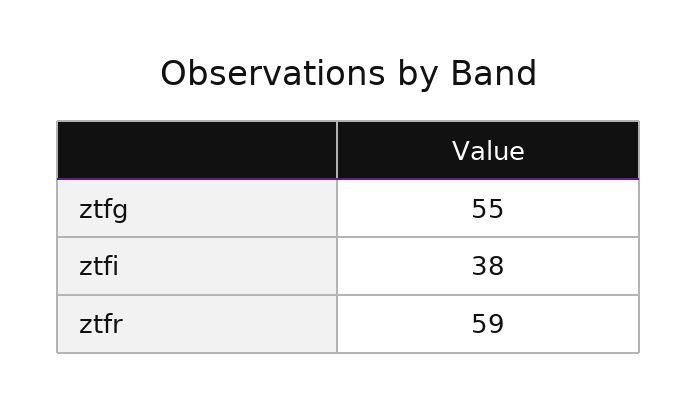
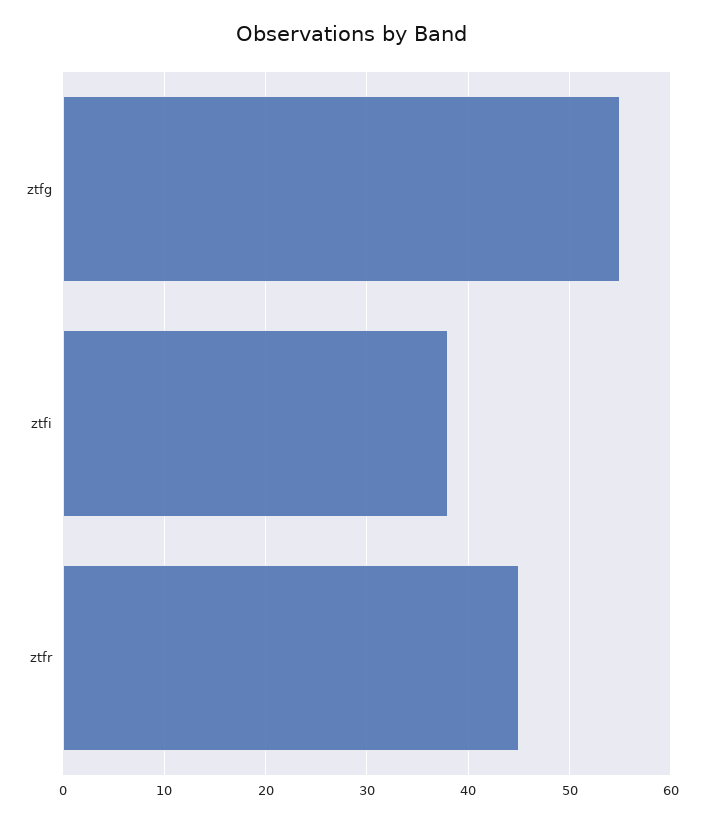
  {
    "ztfg": 55,
    "ztfi": 38,
-   "ztfr": 59
+   "ztfr": 45
  }

